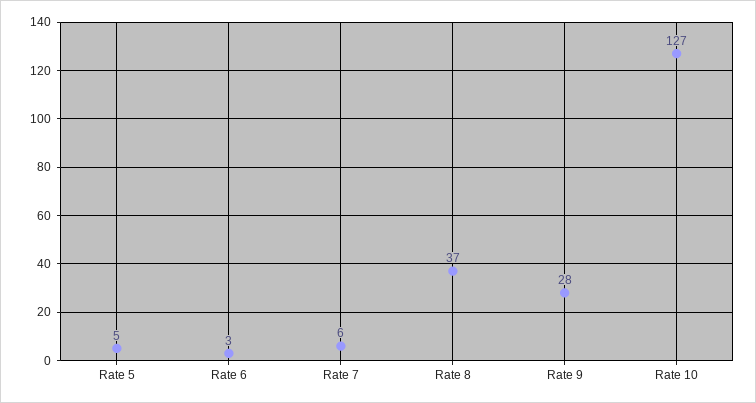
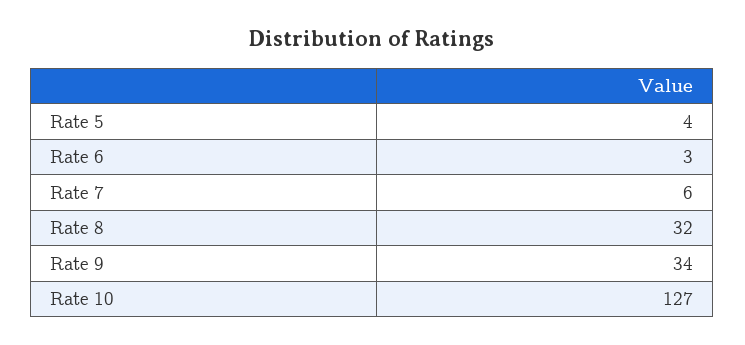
  {
-   "Rate 5": 5,
+   "Rate 5": 4,
    "Rate 6": 3,
    "Rate 7": 6,
-   "Rate 8": 37,
+   "Rate 8": 32,
-   "Rate 9": 28,
+   "Rate 9": 34,
    "Rate 10": 127
  }

